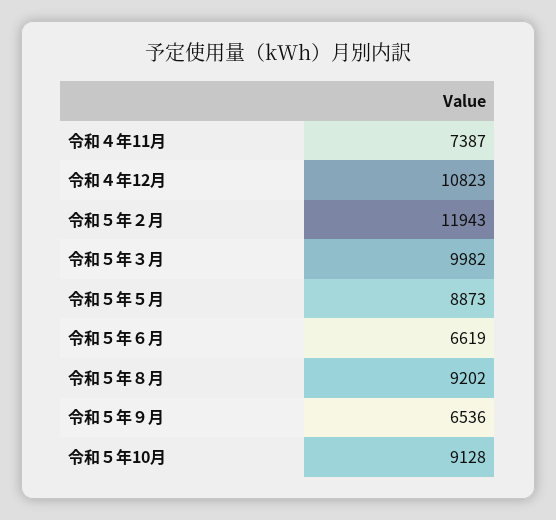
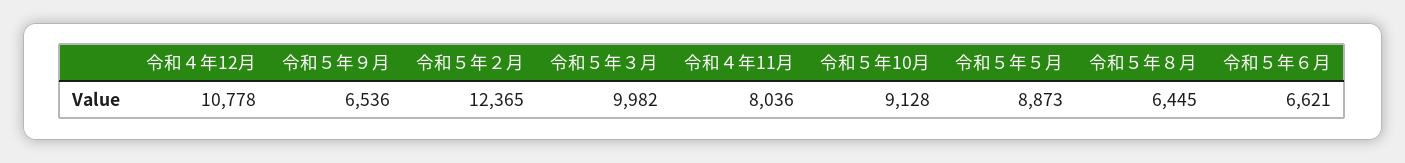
  {
-   "令和４年11月": 7387,
+   "令和４年11月": 8036,
-   "令和４年12月": 10823,
+   "令和４年12月": 10778,
-   "令和５年２月": 11943,
+   "令和５年２月": 12365,
    "令和５年３月": 9982,
    "令和５年５月": 8873,
-   "令和５年６月": 6619,
+   "令和５年６月": 6621,
-   "令和５年８月": 9202,
+   "令和５年８月": 6445,
    "令和５年９月": 6536,
    "令和５年10月": 9128
  }

